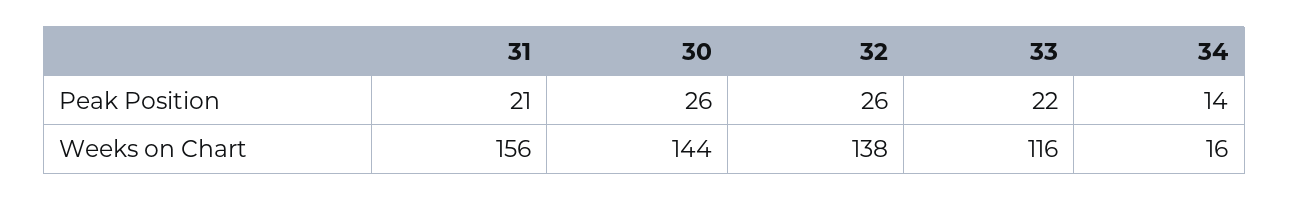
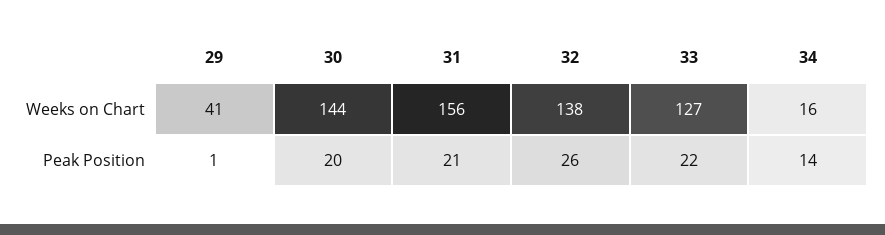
  {
    "31": {
      "Peak Position": 21,
      "Weeks on Chart": 156
    },
    "30": {
-     "Peak Position": 26,
+     "Peak Position": 20,
      "Weeks on Chart": 144
    },
    "32": {
      "Peak Position": 26,
      "Weeks on Chart": 138
    },
    "33": {
      "Peak Position": 22,
-     "Weeks on Chart": 116
+     "Weeks on Chart": 127
    },
    "34": {
      "Peak Position": 14,
      "Weeks on Chart": 16
-   }
+   },
+   "29": {
+     "Weeks on Chart": 41,
+     "Peak Position": 1
+   }
  }

